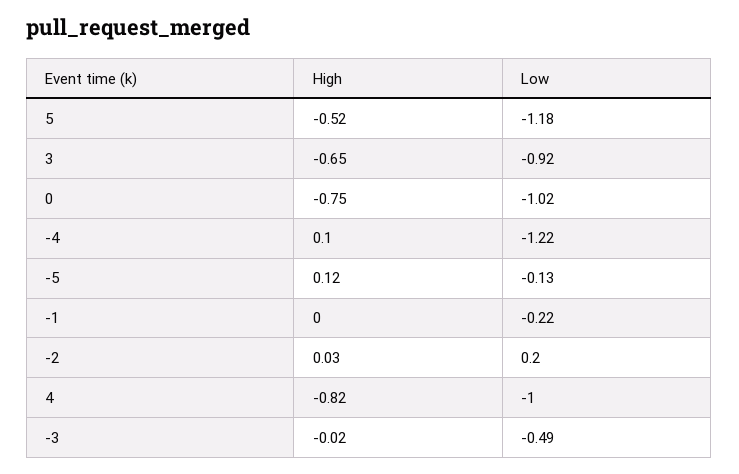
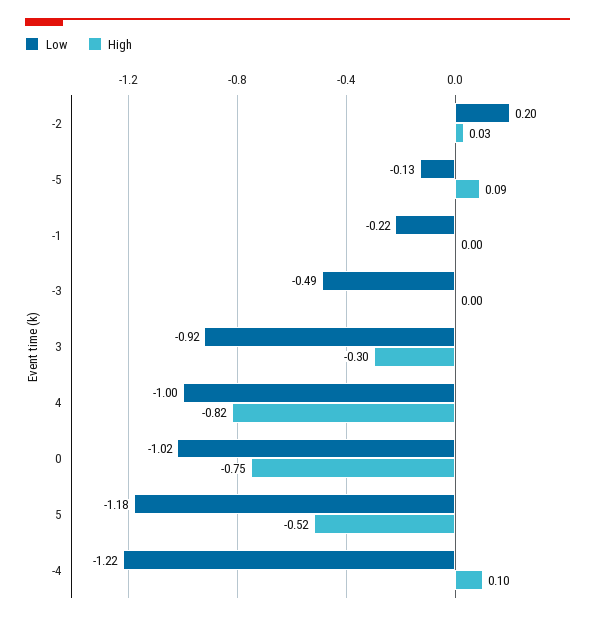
  {
    "High": {
      "5": -0.52,
-     "3": -0.65,
+     "3": -0.3,
      "0": -0.75,
      "-4": 0.1,
-     "-5": 0.12,
+     "-5": 0.09,
      "-1": 0,
      "-2": 0.03,
      "4": -0.82,
-     "-3": -0.02
+     "-3": 0
    },
    "Low": {
      "5": -1.18,
      "3": -0.92,
      "0": -1.02,
      "-4": -1.22,
      "-5": -0.13,
      "-1": -0.22,
      "-2": 0.2,
      "4": -1,
      "-3": -0.49
    }
  }

